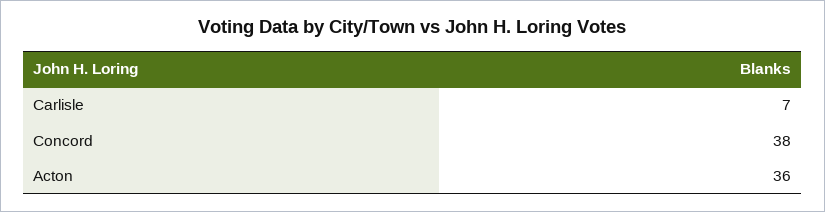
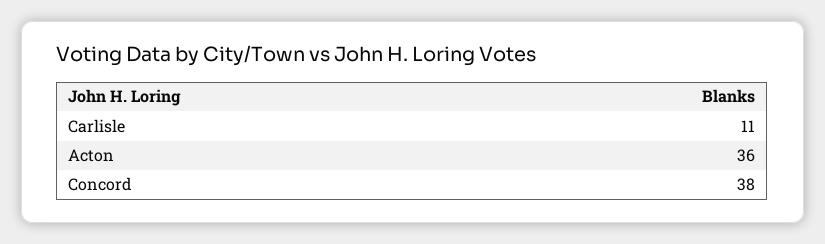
  {
-   "Carlisle": 7,
+   "Carlisle": 11,
    "Concord": 38,
    "Acton": 36
  }

